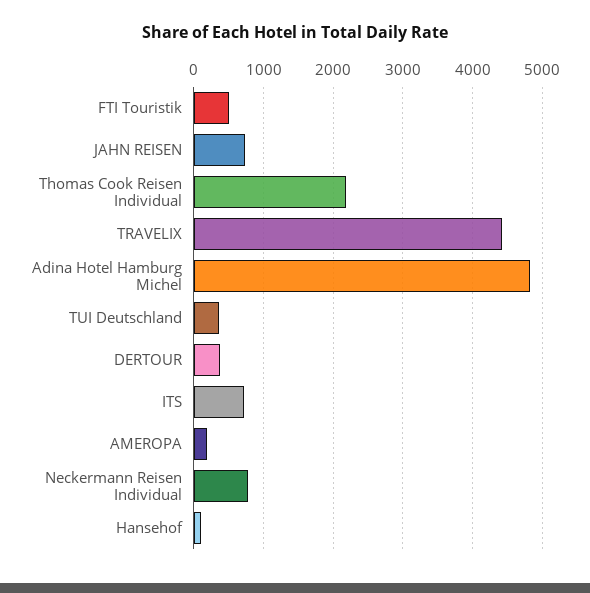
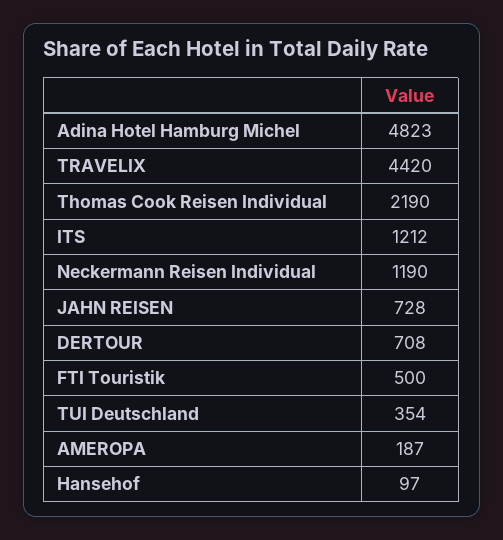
  {
    "FTI Touristik": 500,
    "JAHN REISEN": 728,
    "Thomas Cook Reisen Individual": 2190,
    "TRAVELIX": 4420,
    "Adina Hotel Hamburg Michel": 4823,
    "TUI Deutschland": 354,
-   "DERTOUR": 400,
+   "DERTOUR": 708,
-   "ITS": 700,
+   "ITS": 1212,
    "AMEROPA": 187,
-   "Neckermann Reisen Individual": 800,
+   "Neckermann Reisen Individual": 1190,
    "Hansehof": 97
  }

